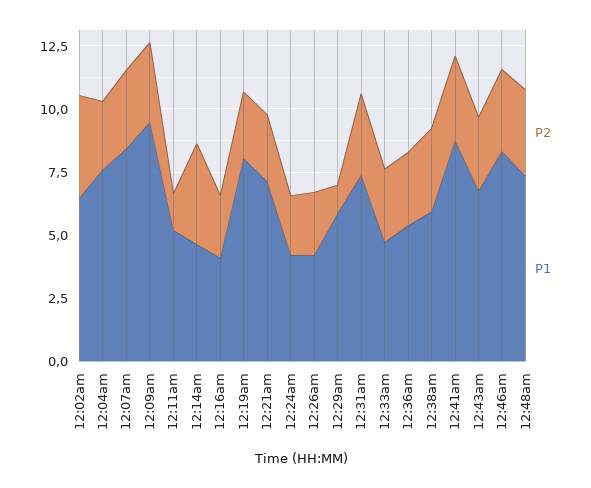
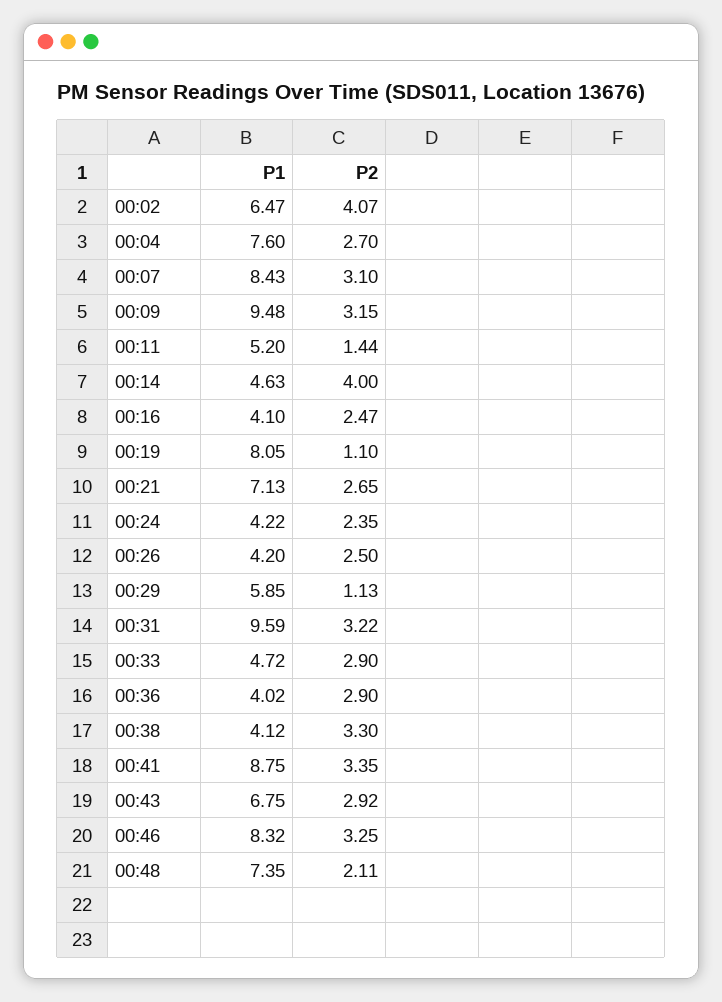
  {
    "P2": {
      "12:02am": 4.07,
      "12:04am": 2.7,
      "12:07am": 3.1,
      "12:09am": 3.15,
      "12:11am": 1.44,
      "12:14am": 4,
      "12:16am": 2.47,
-     "12:19am": 2.5,
+     "12:19am": 1.1,
      "12:21am": 2.65,
      "12:24am": 2.35,
      "12:26am": 2.5,
      "12:29am": 1.13,
      "12:31am": 3.22,
      "12:33am": 2.9,
      "12:36am": 2.9,
      "12:38am": 3.3,
      "12:41am": 3.35,
      "12:43am": 2.92,
      "12:46am": 3.25,
-     "12:48am": 3.5
+     "12:48am": 2.11
    },
    "P1": {
      "12:02am": 6.47,
      "12:04am": 7.6,
      "12:07am": 8.43,
      "12:09am": 9.48,
      "12:11am": 5.2,
      "12:14am": 4.63,
      "12:16am": 4.1,
      "12:19am": 8.05,
      "12:21am": 7.13,
      "12:24am": 4.22,
      "12:26am": 4.2,
      "12:29am": 5.85,
-     "12:31am": 7.5,
+     "12:31am": 9.59,
      "12:33am": 4.72,
-     "12:36am": 5.5,
+     "12:36am": 4.02,
-     "12:38am": 6,
+     "12:38am": 4.12,
      "12:41am": 8.75,
      "12:43am": 6.75,
      "12:46am": 8.32,
      "12:48am": 7.35
    }
  }

